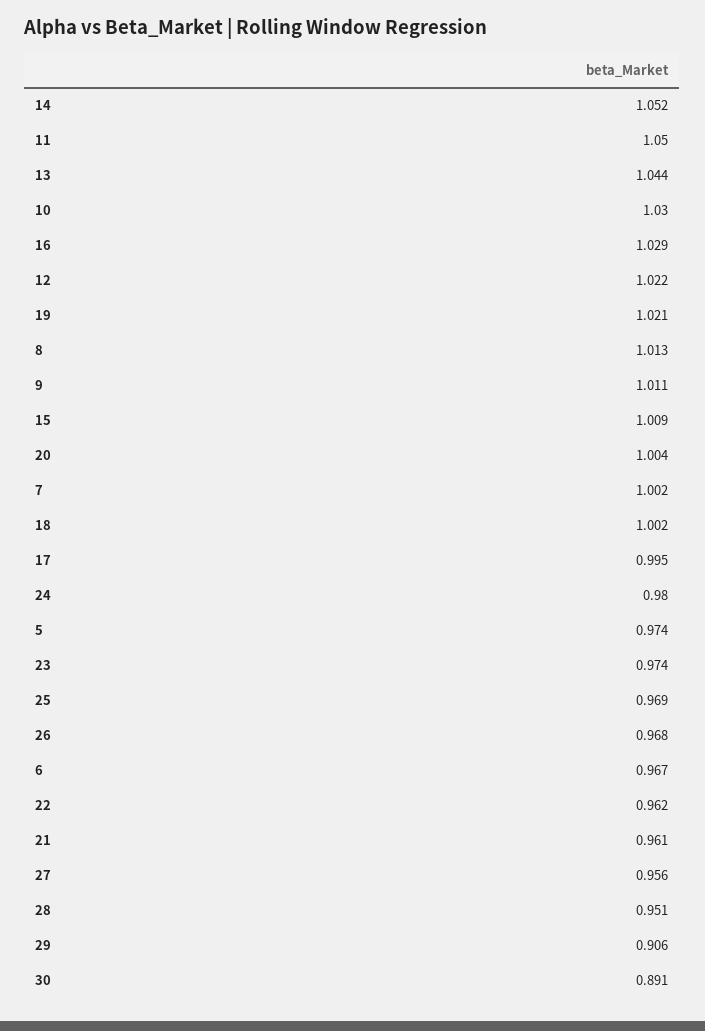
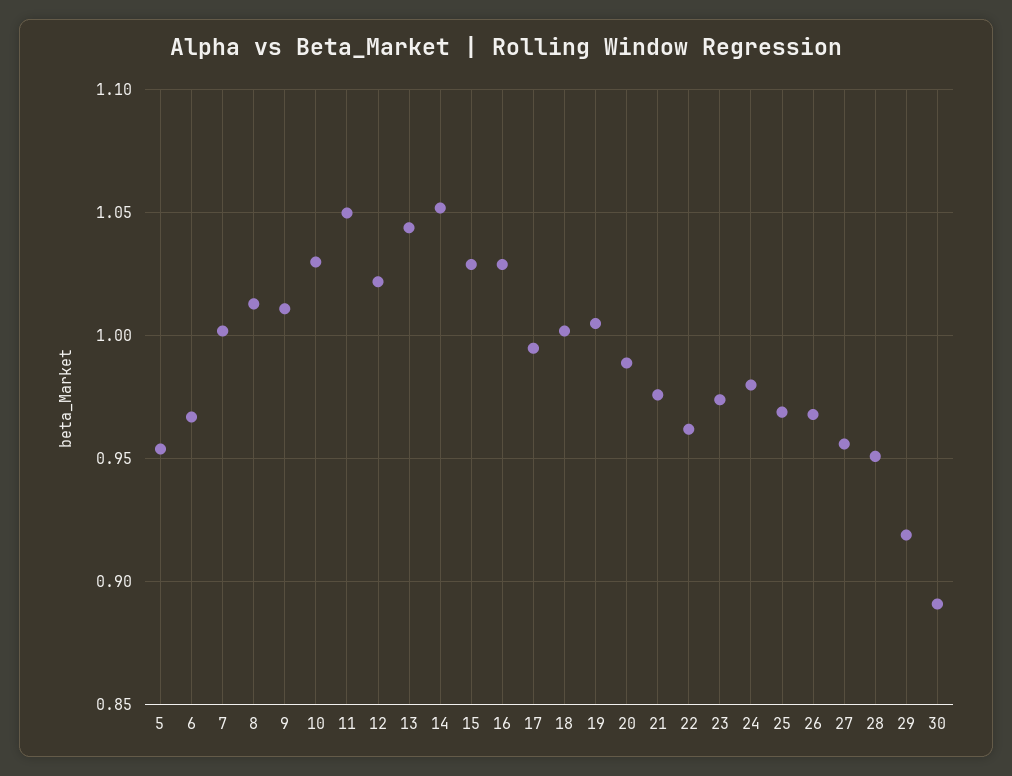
  {
    "14": 1.052,
    "11": 1.05,
    "13": 1.044,
    "10": 1.03,
    "16": 1.029,
    "12": 1.022,
-   "19": 1.021,
+   "19": 1.005,
    "8": 1.013,
    "9": 1.011,
-   "15": 1.009,
+   "15": 1.03,
-   "20": 1.004,
+   "20": 0.99,
    "7": 1.002,
    "18": 1.002,
    "17": 0.995,
    "24": 0.98,
-   "5": 0.974,
+   "5": 0.955,
    "23": 0.974,
    "25": 0.969,
    "26": 0.968,
    "6": 0.967,
    "22": 0.962,
-   "21": 0.961,
+   "21": 0.975,
    "27": 0.956,
    "28": 0.951,
-   "29": 0.906,
+   "29": 0.92,
    "30": 0.891
  }

